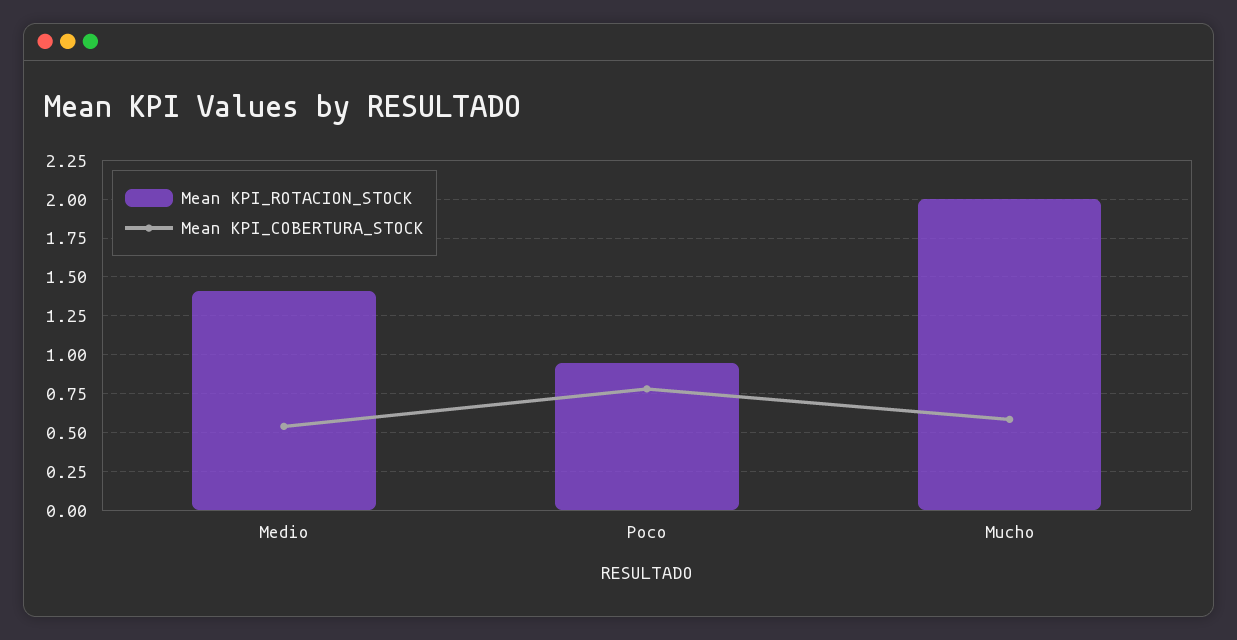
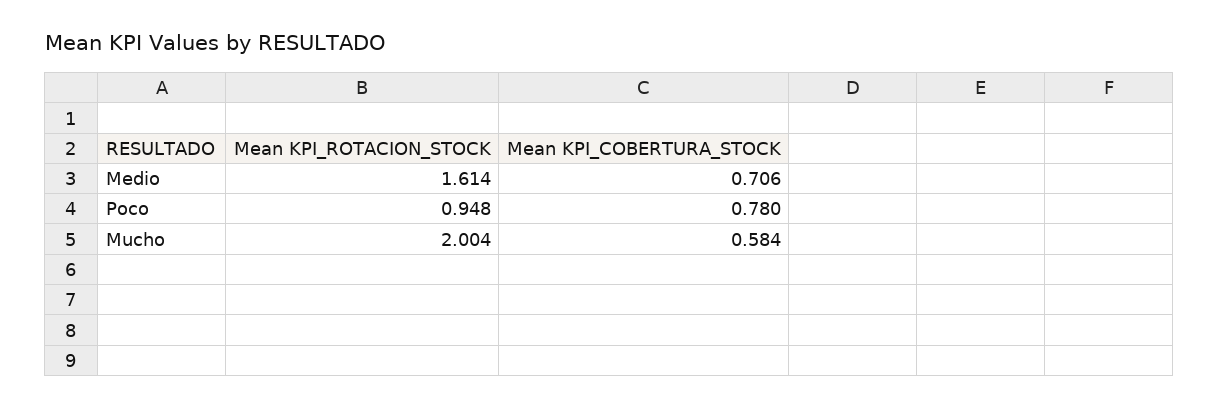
  {
    "Mean KPI_ROTACION_STOCK": {
-     "Medio": 1.4,
+     "Medio": 1.614,
      "Poco": 0.948,
      "Mucho": 2.004
    },
    "Mean KPI_COBERTURA_STOCK": {
-     "Medio": 0.55,
+     "Medio": 0.706,
      "Poco": 0.78,
      "Mucho": 0.584
    }
  }

